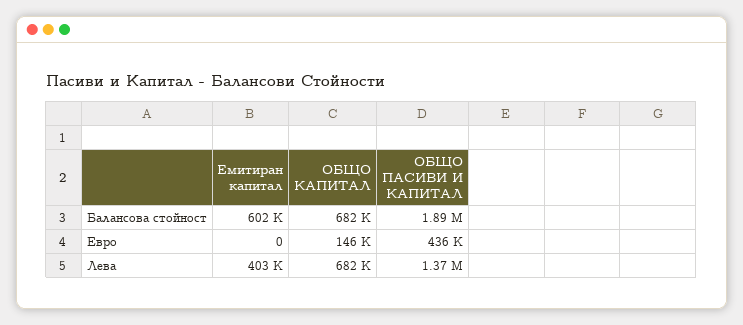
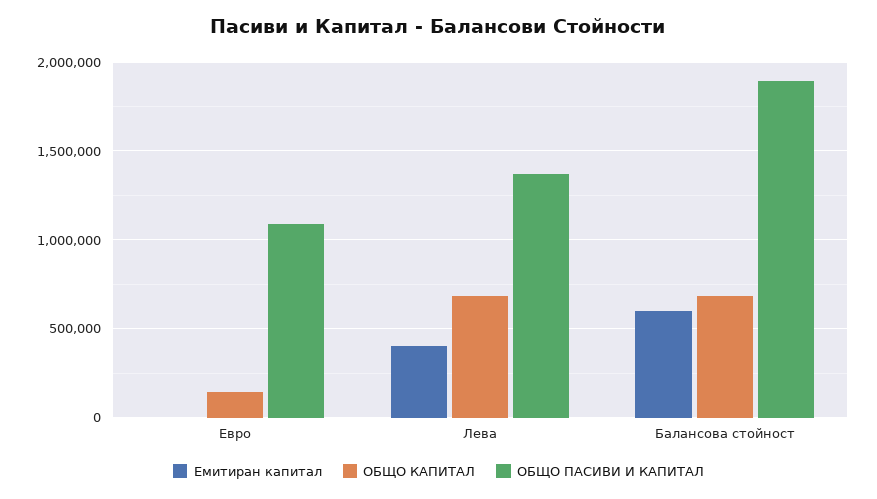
  {
    "Емитиран капитал": {
      "Балансова стойност": 602000,
      "Евро": 0,
      "Лева": 403000
    },
    "ОБЩО КАПИТАЛ": {
      "Балансова стойност": 682000,
      "Евро": 146000,
      "Лева": 682000
    },
    "ОБЩО ПАСИВИ И КАПИТАЛ": {
      "Балансова стойност": 1890000,
-     "Евро": 436000,
+     "Евро": 1100000,
      "Лева": 1370000
    }
  }

